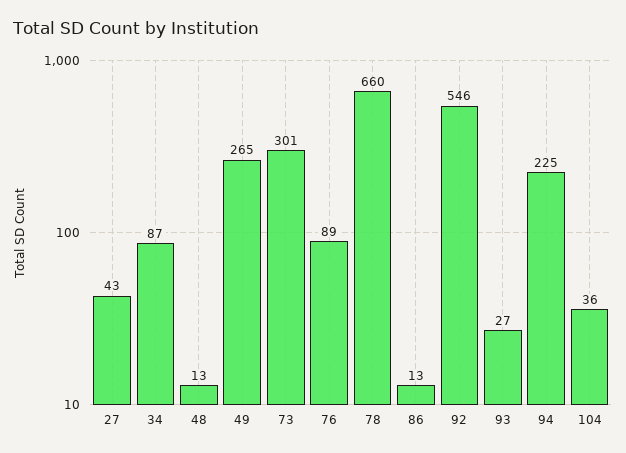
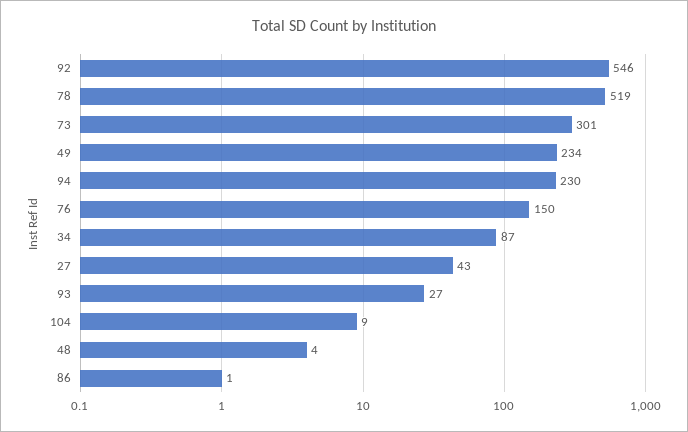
  {
    "27": 43,
    "34": 87,
-   "48": 13,
+   "48": 4,
-   "49": 265,
+   "49": 234,
    "73": 301,
-   "76": 89,
+   "76": 150,
-   "78": 660,
+   "78": 519,
-   "86": 13,
+   "86": 1,
    "92": 546,
    "93": 27,
-   "94": 225,
+   "94": 230,
-   "104": 36
+   "104": 9
  }

